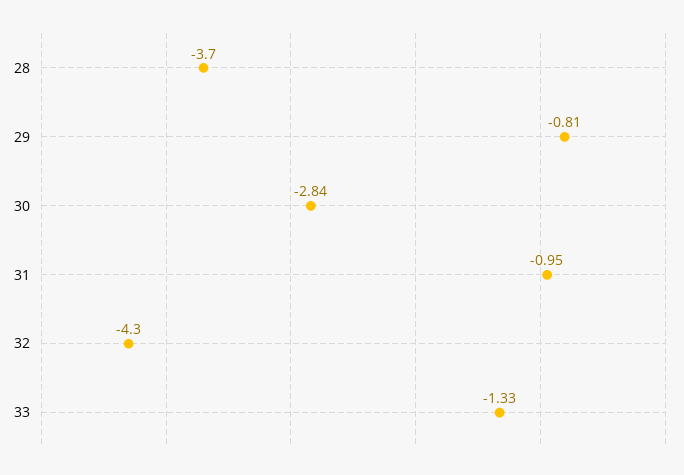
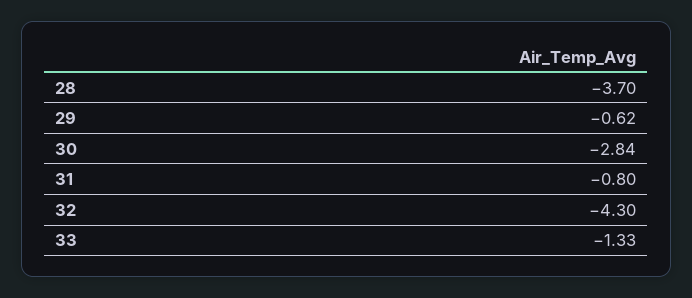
  {
    "28": -3.7,
-   "29": -0.81,
+   "29": -0.62,
    "30": -2.84,
-   "31": -0.95,
+   "31": -0.8,
    "32": -4.3,
    "33": -1.33
  }

